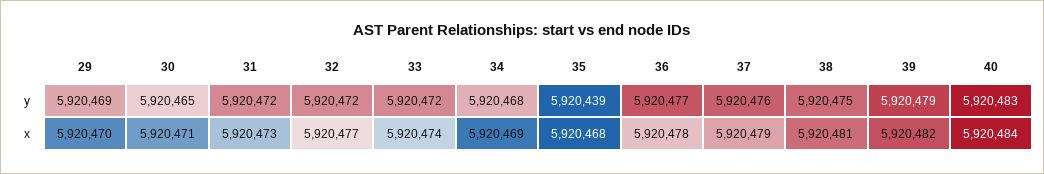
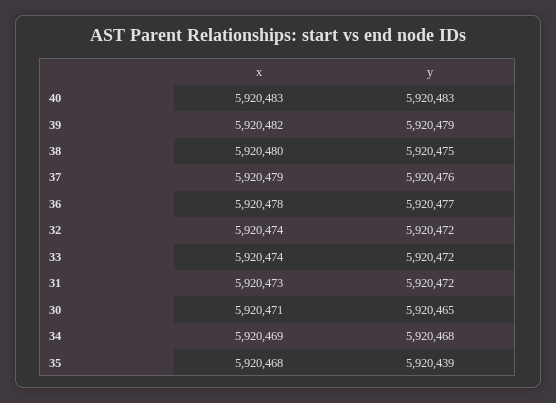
  {
-   "29": {
-     "y": 5920469,
-     "x": 5920470
-   },
    "30": {
      "y": 5920465,
      "x": 5920471
    },
    "31": {
      "y": 5920472,
      "x": 5920473
    },
    "32": {
      "y": 5920472,
-     "x": 5920477
+     "x": 5920474
    },
    "33": {
      "y": 5920472,
      "x": 5920474
    },
    "34": {
      "y": 5920468,
      "x": 5920469
    },
    "35": {
      "y": 5920439,
      "x": 5920468
    },
    "36": {
      "y": 5920477,
      "x": 5920478
    },
    "37": {
      "y": 5920476,
      "x": 5920479
    },
    "38": {
      "y": 5920475,
-     "x": 5920481
+     "x": 5920480
    },
    "39": {
      "y": 5920479,
      "x": 5920482
    },
    "40": {
      "y": 5920483,
-     "x": 5920484
+     "x": 5920483
    }
  }

